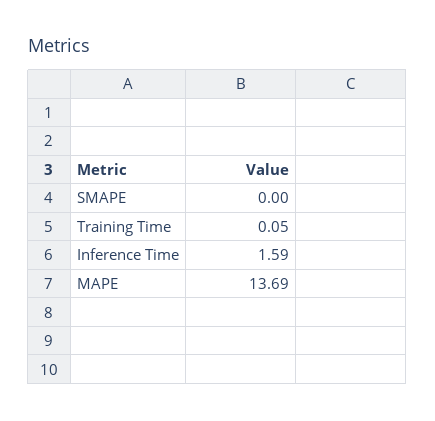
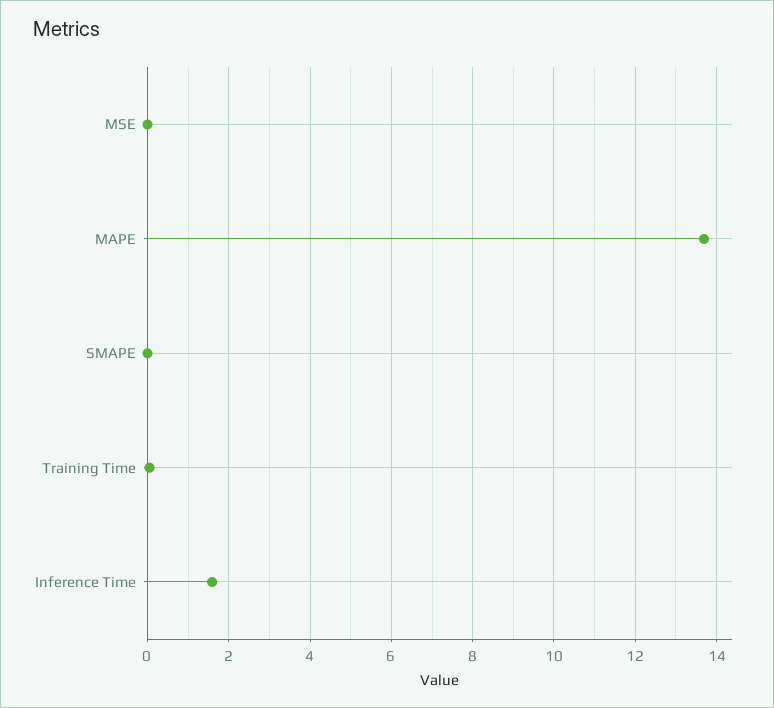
  {
    "SMAPE": 0,
    "Training Time": 0.05,
    "Inference Time": 1.59,
-   "MAPE": 13.69
+   "MAPE": 13.69,
+   "MSE": 0
  }

